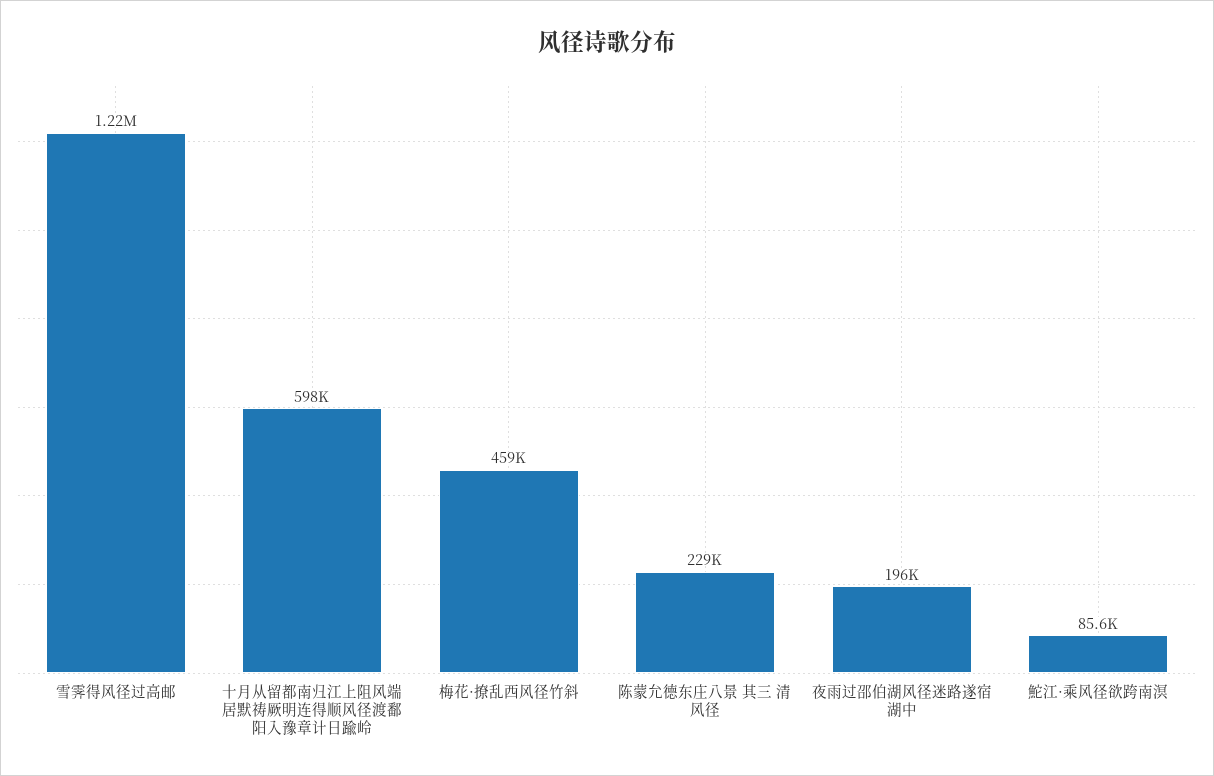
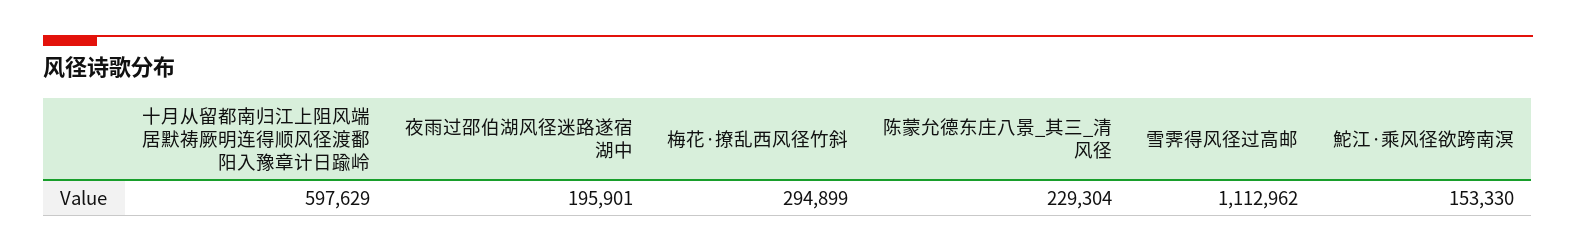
  {
-   "雪霁得风径过高邮": 1220000,
+   "雪霁得风径过高邮": 1112962,
    "十月从留都南归江上阻风端居默祷厥明连得顺风径渡鄱阳入豫章计日踰岭": 597629,
-   "梅花·撩乱西风径竹斜": 459000,
+   "梅花·撩乱西风径竹斜": 294899,
    "陈蒙允德东庄八景 其三 清风径": 229304,
    "夜雨过邵伯湖风径迷路遂宿湖中": 195901,
-   "鮀江·乘风径欲跨南溟": 85600
+   "鮀江·乘风径欲跨南溟": 153330
  }

